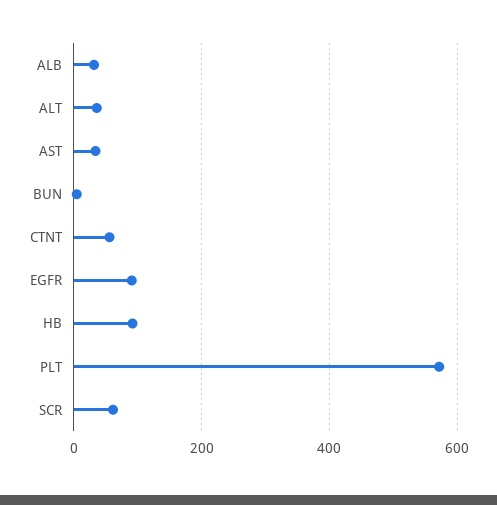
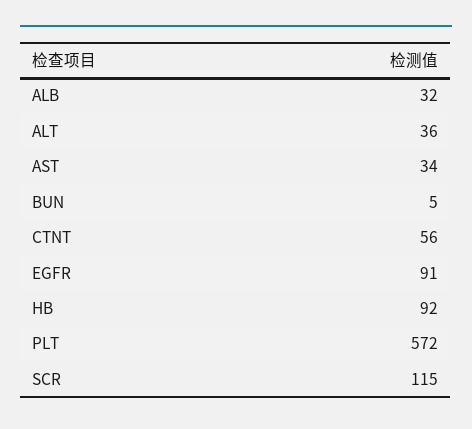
  {
    "ALB": 32,
    "ALT": 36,
    "AST": 34,
    "BUN": 5,
    "CTNT": 56,
    "EGFR": 91,
    "HB": 92,
    "PLT": 572,
-   "SCR": 60
+   "SCR": 115
  }

